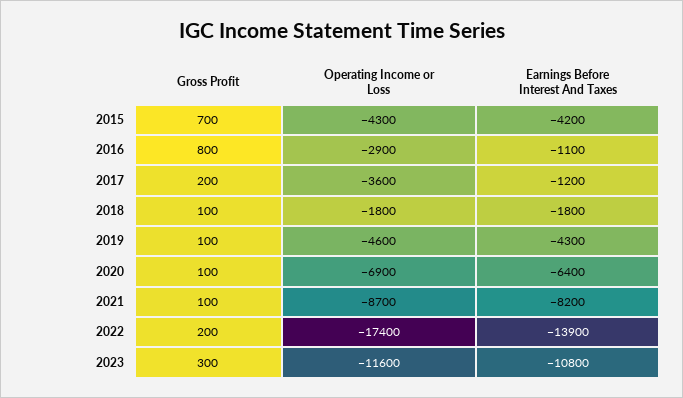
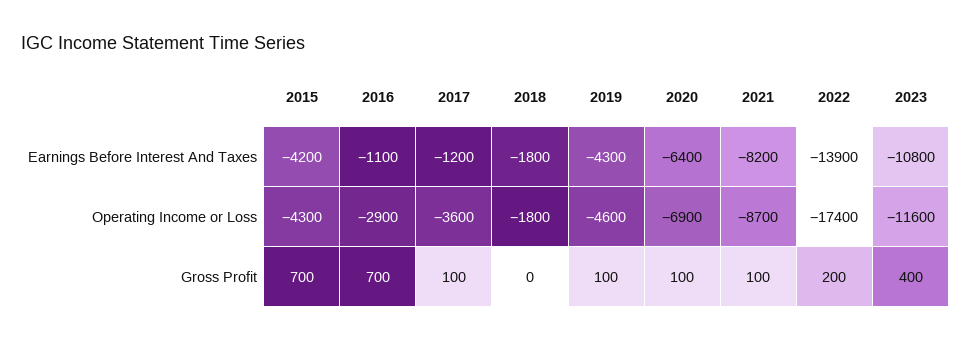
  {
    "Gross Profit": {
      "2015": 700,
-     "2016": 800,
+     "2016": 700,
-     "2017": 200,
+     "2017": 100,
-     "2018": 100,
+     "2018": 0,
      "2019": 100,
      "2020": 100,
      "2021": 100,
      "2022": 200,
-     "2023": 300
+     "2023": 400
    },
    "Operating Income or Loss": {
      "2015": -4300,
      "2016": -2900,
      "2017": -3600,
      "2018": -1800,
      "2019": -4600,
      "2020": -6900,
      "2021": -8700,
      "2022": -17400,
      "2023": -11600
    },
    "Earnings Before Interest And Taxes": {
      "2015": -4200,
      "2016": -1100,
      "2017": -1200,
      "2018": -1800,
      "2019": -4300,
      "2020": -6400,
      "2021": -8200,
      "2022": -13900,
      "2023": -10800
    }
  }

